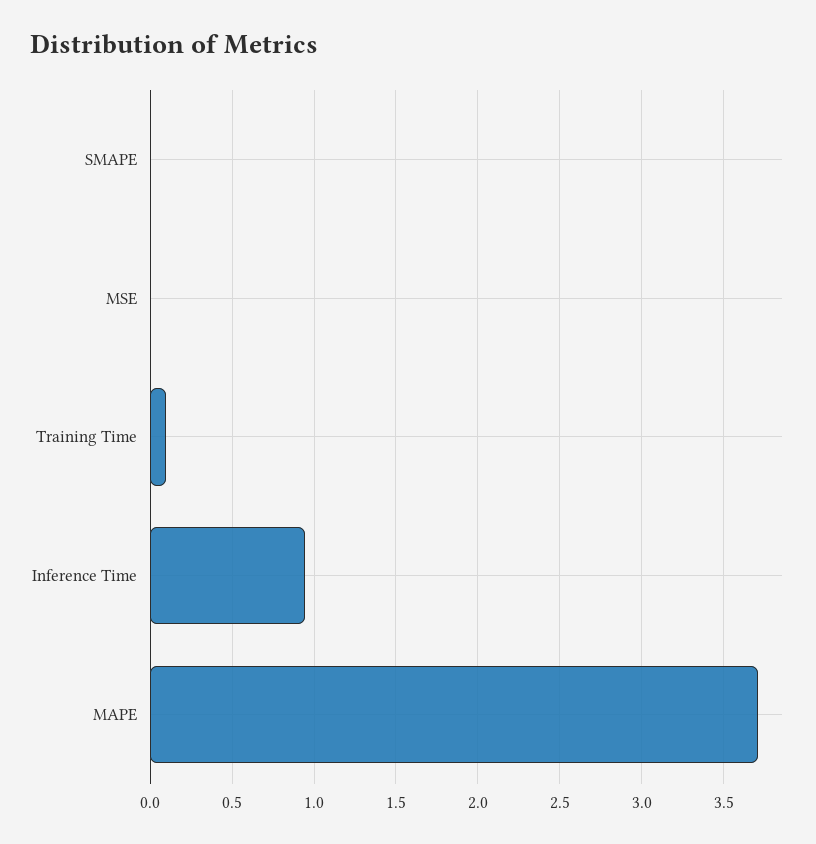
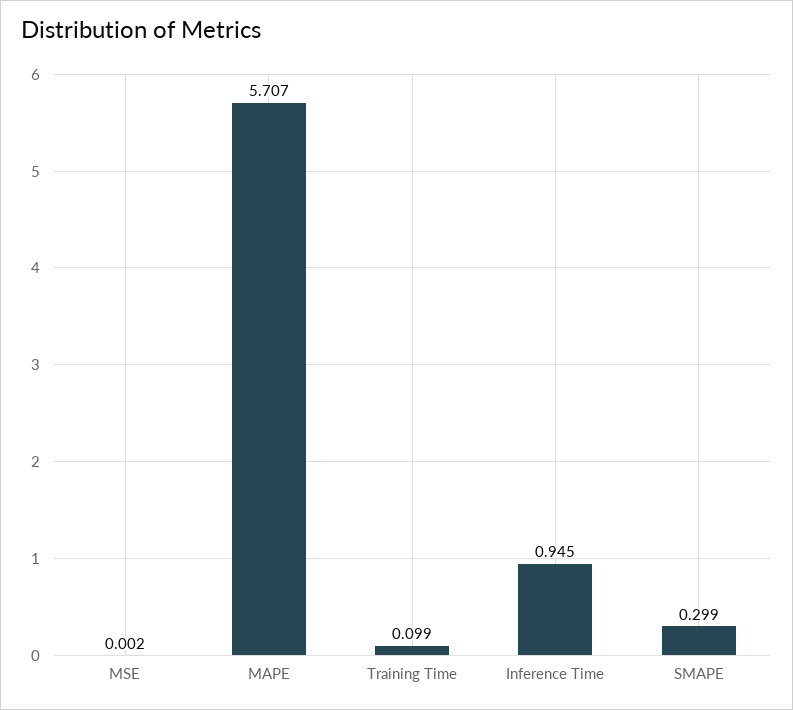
  {
-   "SMAPE": 0,
+   "SMAPE": 0.299,
    "MSE": 0.002,
    "Training Time": 0.099,
    "Inference Time": 0.945,
-   "MAPE": 3.7
+   "MAPE": 5.707
  }

